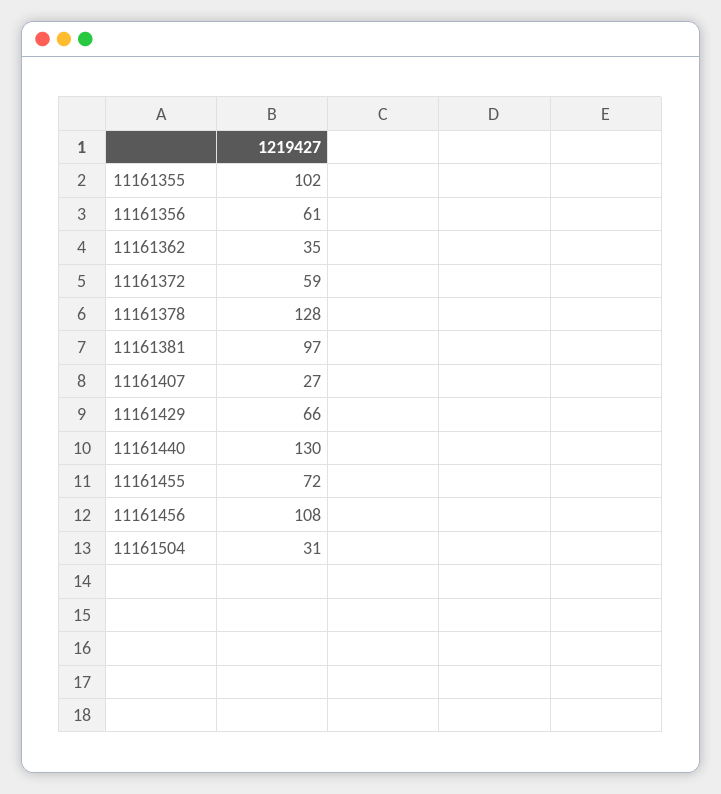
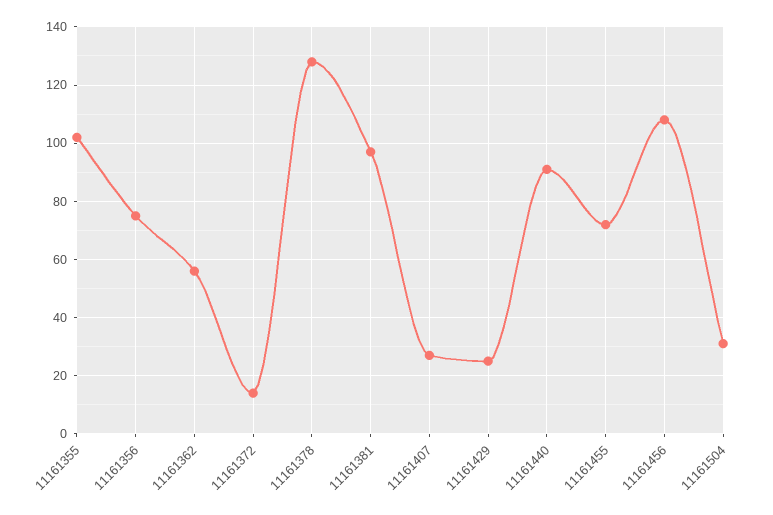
  {
    "11161355": 102,
-   "11161356": 61,
+   "11161356": 75,
-   "11161362": 35,
+   "11161362": 55,
-   "11161372": 59,
+   "11161372": 15,
    "11161378": 128,
    "11161381": 97,
    "11161407": 27,
-   "11161429": 66,
+   "11161429": 25,
-   "11161440": 130,
+   "11161440": 90,
    "11161455": 72,
    "11161456": 108,
    "11161504": 31
  }

